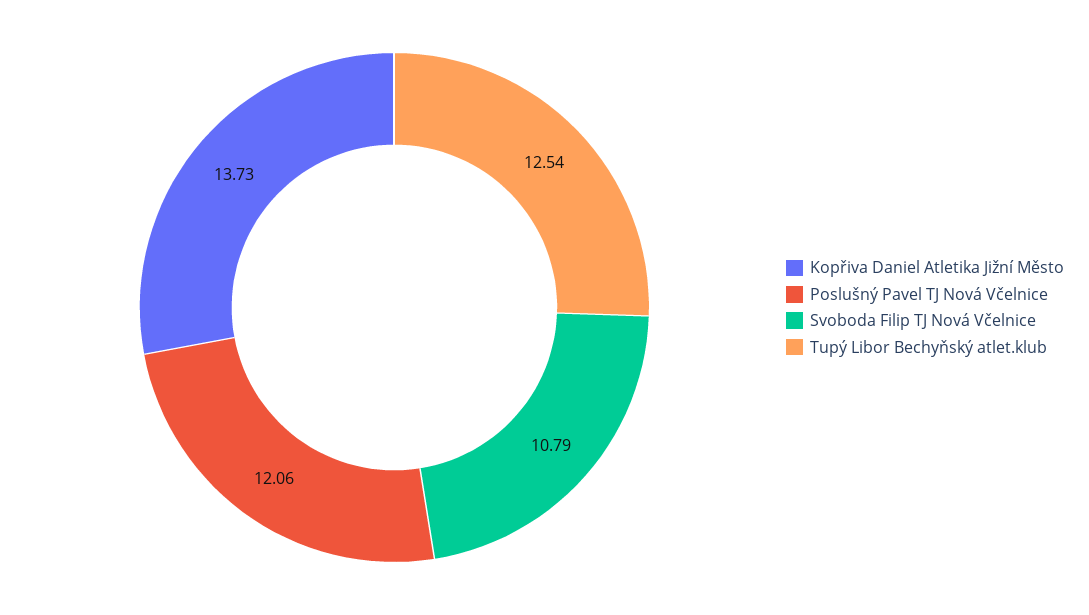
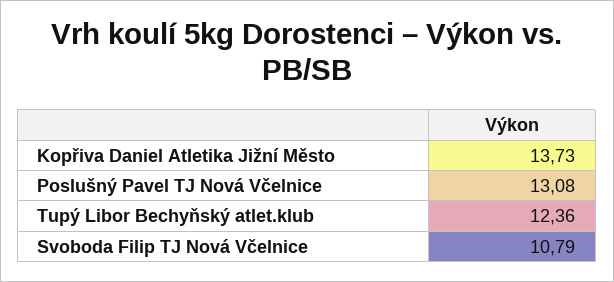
  {
    "Kopřiva Daniel Atletika Jižní Město": 13.73,
-   "Poslušný Pavel TJ Nová Včelnice": 12.06,
+   "Poslušný Pavel TJ Nová Včelnice": 13.08,
    "Svoboda Filip TJ Nová Včelnice": 10.79,
-   "Tupý Libor Bechyňský atlet.klub": 12.54
+   "Tupý Libor Bechyňský atlet.klub": 12.36
  }

